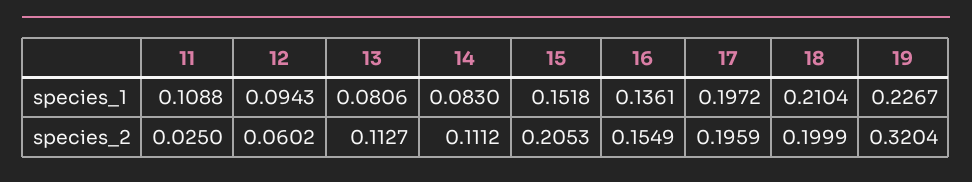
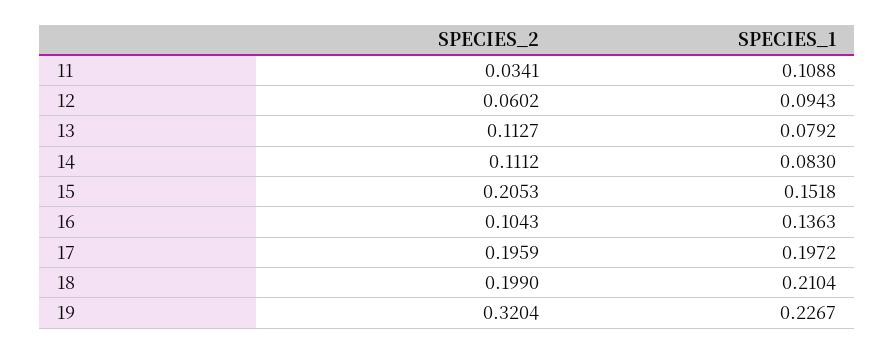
  {
    "11": {
      "species_1": 0.1088,
-     "species_2": 0.025
+     "species_2": 0.0341
    },
    "12": {
      "species_1": 0.0943,
      "species_2": 0.0602
    },
    "13": {
-     "species_1": 0.0806,
+     "species_1": 0.0792,
      "species_2": 0.1127
    },
    "14": {
      "species_1": 0.083,
      "species_2": 0.1112
    },
    "15": {
      "species_1": 0.1518,
      "species_2": 0.2053
    },
    "16": {
-     "species_1": 0.1361,
+     "species_1": 0.1363,
-     "species_2": 0.1549
+     "species_2": 0.1043
    },
    "17": {
      "species_1": 0.1972,
      "species_2": 0.1959
    },
    "18": {
      "species_1": 0.2104,
-     "species_2": 0.1999
+     "species_2": 0.199
    },
    "19": {
      "species_1": 0.2267,
      "species_2": 0.3204
    }
  }

